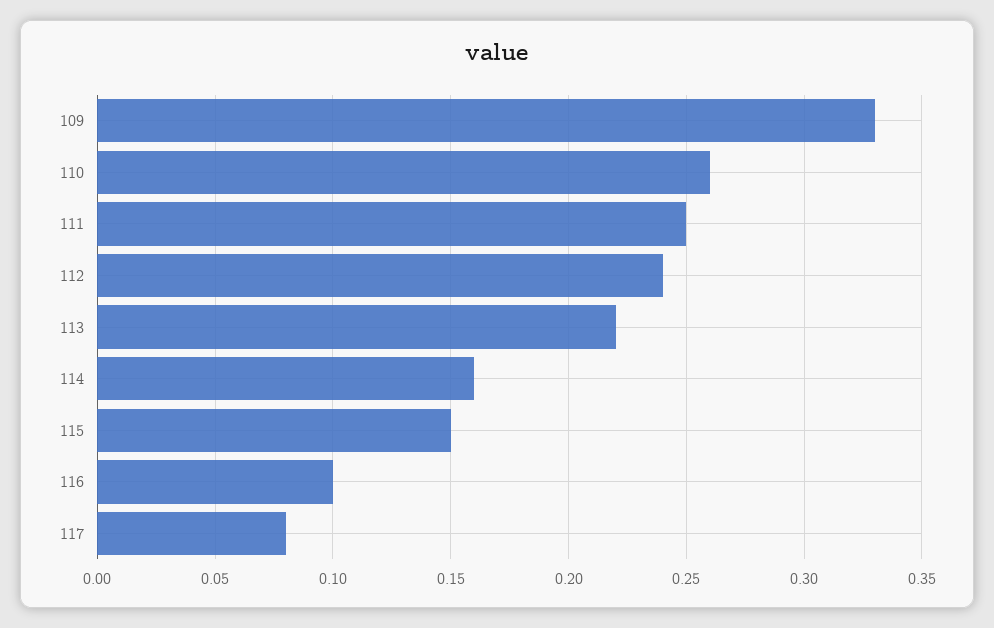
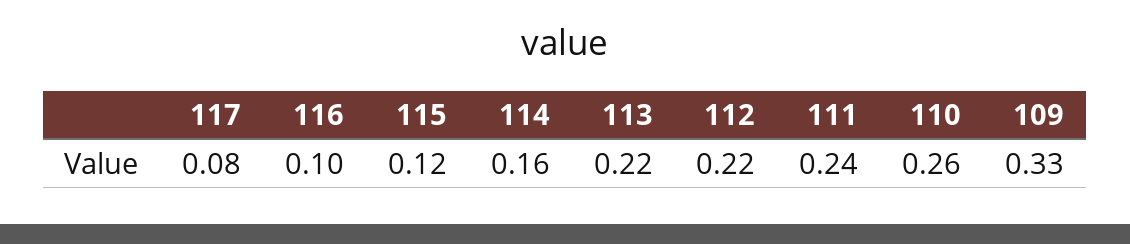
  {
    "109": 0.33,
    "110": 0.26,
-   "111": 0.25,
+   "111": 0.24,
-   "112": 0.24,
+   "112": 0.22,
    "113": 0.22,
    "114": 0.16,
-   "115": 0.15,
+   "115": 0.12,
    "116": 0.1,
    "117": 0.08
  }

